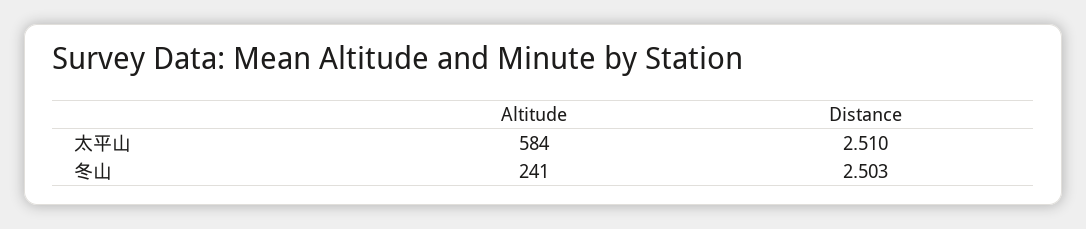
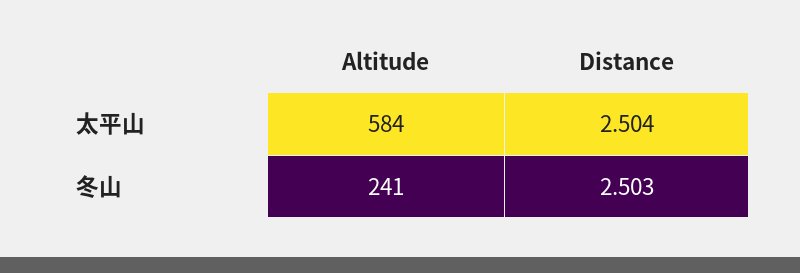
  {
    "Altitude": {
      "太平山": 584,
      "冬山": 241
    },
    "Distance": {
-     "太平山": 2.51,
+     "太平山": 2.504,
      "冬山": 2.503
    }
  }

